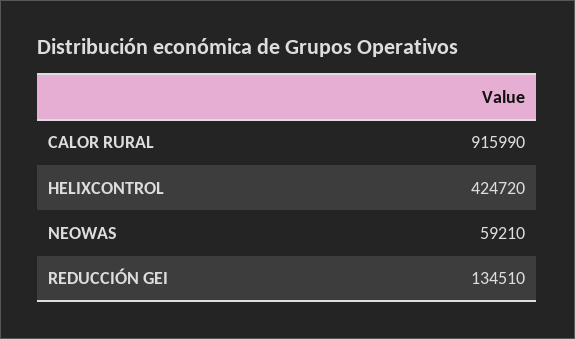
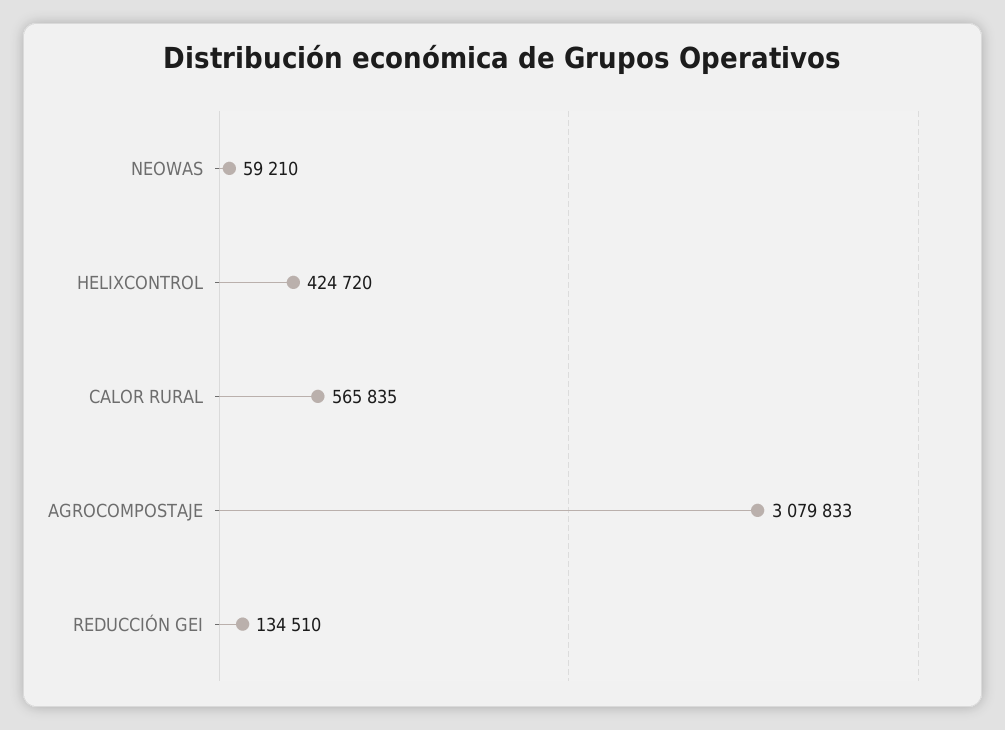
  {
-   "CALOR RURAL": 915990,
+   "CALOR RURAL": 565835,
    "HELIXCONTROL": 424720,
    "NEOWAS": 59210,
-   "REDUCCIÓN GEI": 134510
+   "REDUCCIÓN GEI": 134510,
+   "AGROCOMPOSTAJE": 3079833
  }

